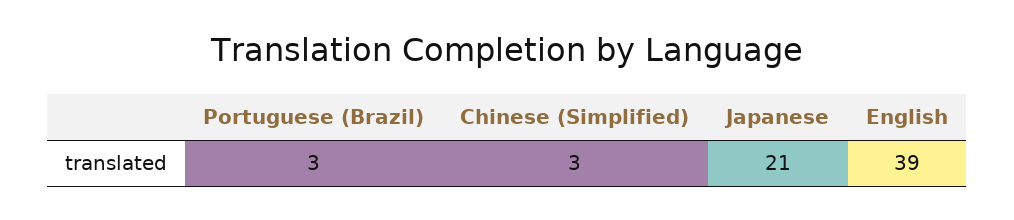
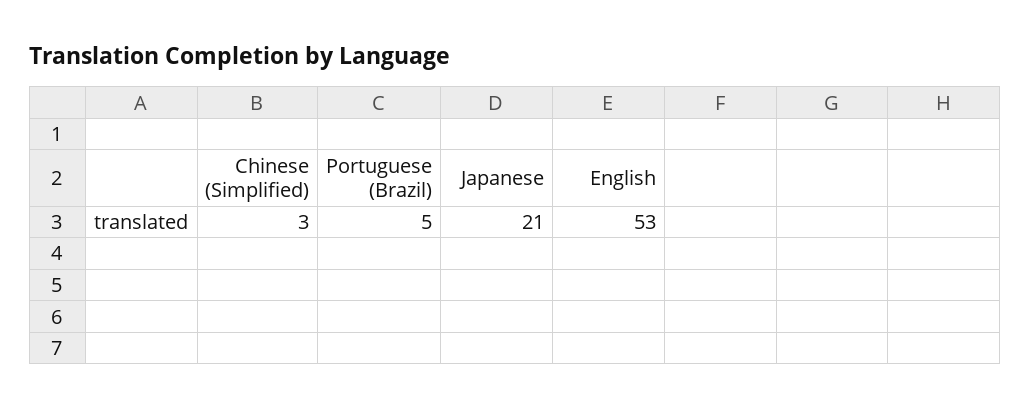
  {
-   "Portuguese (Brazil)": 3,
+   "Portuguese (Brazil)": 5,
    "Chinese (Simplified)": 3,
    "Japanese": 21,
-   "English": 39
+   "English": 53
  }

